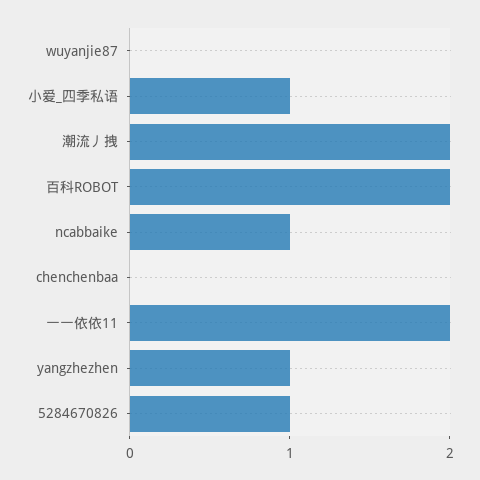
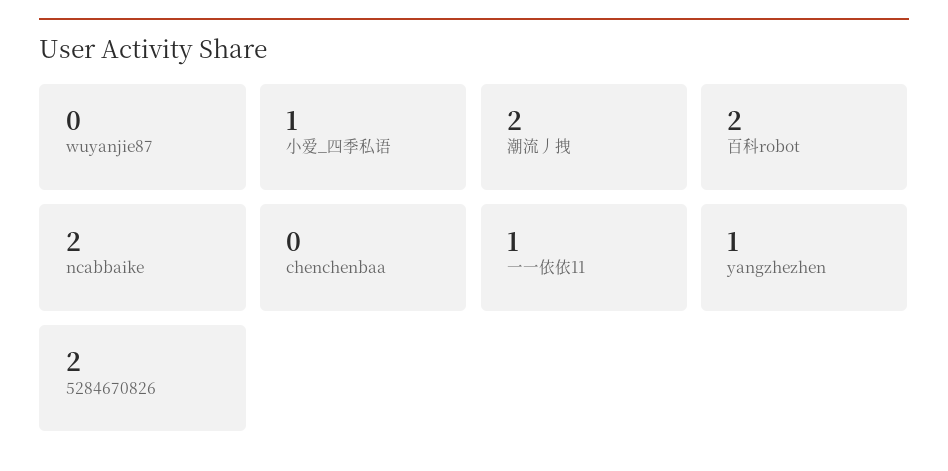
  {
    "wuyanjie87": 0,
    "小爱_四季私语": 1,
    "潮流丿拽": 2,
    "百科ROBOT": 2,
-   "ncabbaike": 1,
+   "ncabbaike": 2,
    "chenchenbaa": 0,
-   "一一依依11": 2,
+   "一一依依11": 1,
    "yangzhezhen": 1,
-   "5284670826": 1
+   "5284670826": 2
  }

